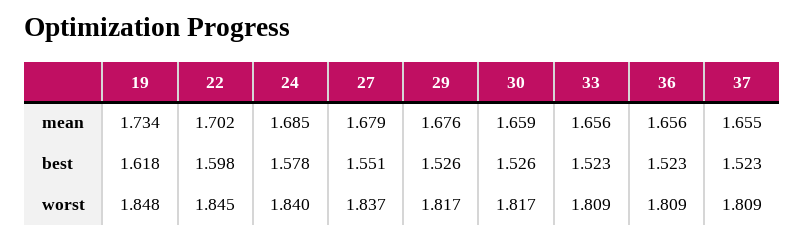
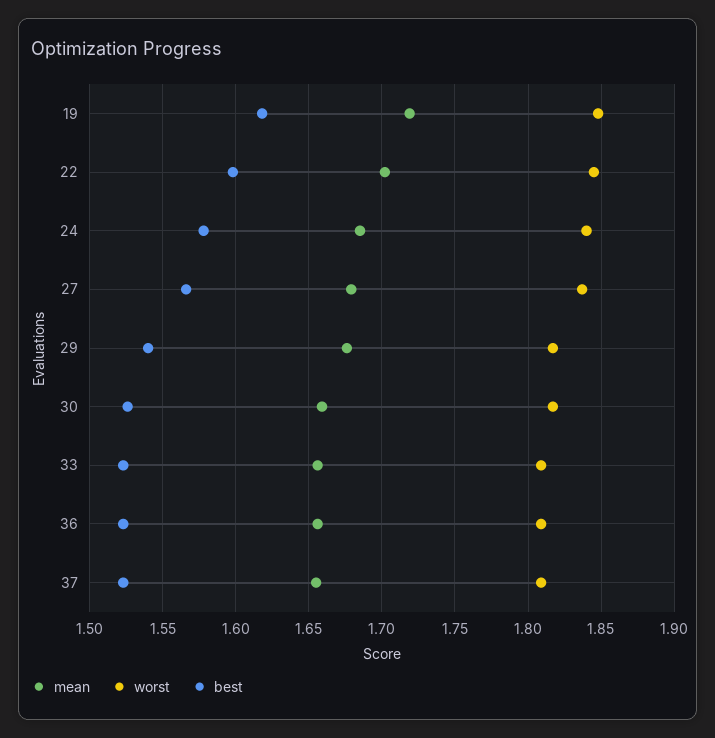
  {
    "mean": {
-     "19": 1.734,
+     "19": 1.72,
      "22": 1.702,
      "24": 1.685,
      "27": 1.679,
      "29": 1.676,
      "30": 1.659,
      "33": 1.656,
      "36": 1.656,
      "37": 1.655
    },
    "best": {
      "19": 1.618,
      "22": 1.598,
      "24": 1.578,
-     "27": 1.551,
+     "27": 1.565,
-     "29": 1.526,
+     "29": 1.54,
      "30": 1.526,
      "33": 1.523,
      "36": 1.523,
      "37": 1.523
    },
    "worst": {
      "19": 1.848,
      "22": 1.845,
      "24": 1.84,
      "27": 1.837,
      "29": 1.817,
      "30": 1.817,
      "33": 1.809,
      "36": 1.809,
      "37": 1.809
    }
  }

